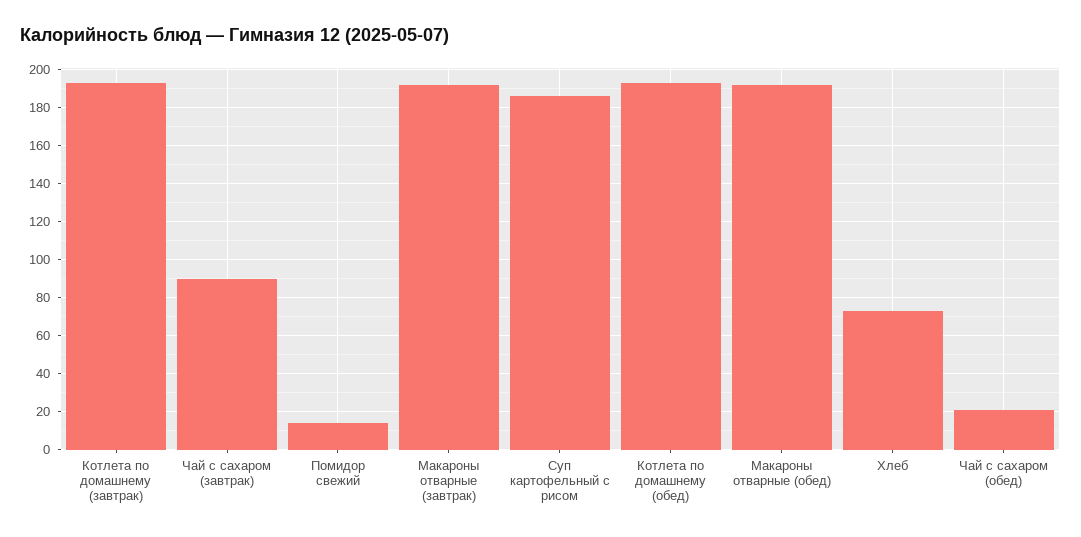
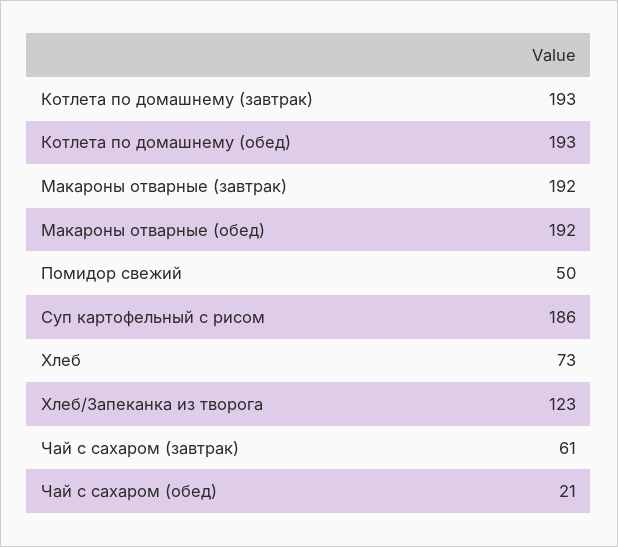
  {
    "Котлета по домашнему (завтрак)": 193,
-   "Чай с сахаром (завтрак)": 90,
+   "Чай с сахаром (завтрак)": 61,
-   "Помидор свежий": 15,
+   "Помидор свежий": 50,
    "Макароны отварные (завтрак)": 192,
    "Суп картофельный с рисом": 186,
    "Котлета по домашнему (обед)": 193,
    "Макароны отварные (обед)": 192,
    "Хлеб": 73,
-   "Чай с сахаром (обед)": 21
+   "Чай с сахаром (обед)": 21,
+   "Хлеб/Запеканка из творога": 123
  }

